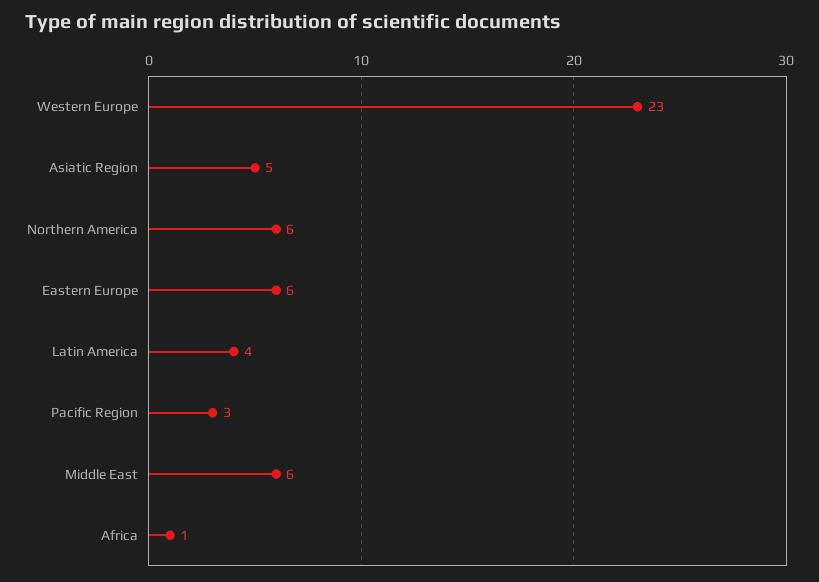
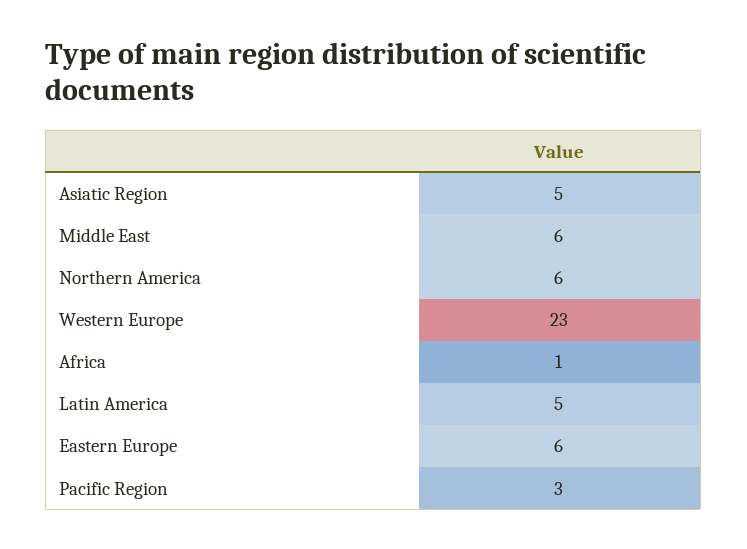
  {
    "Western Europe": 23,
    "Asiatic Region": 5,
    "Northern America": 6,
    "Eastern Europe": 6,
-   "Latin America": 4,
+   "Latin America": 5,
    "Pacific Region": 3,
    "Middle East": 6,
    "Africa": 1
  }

